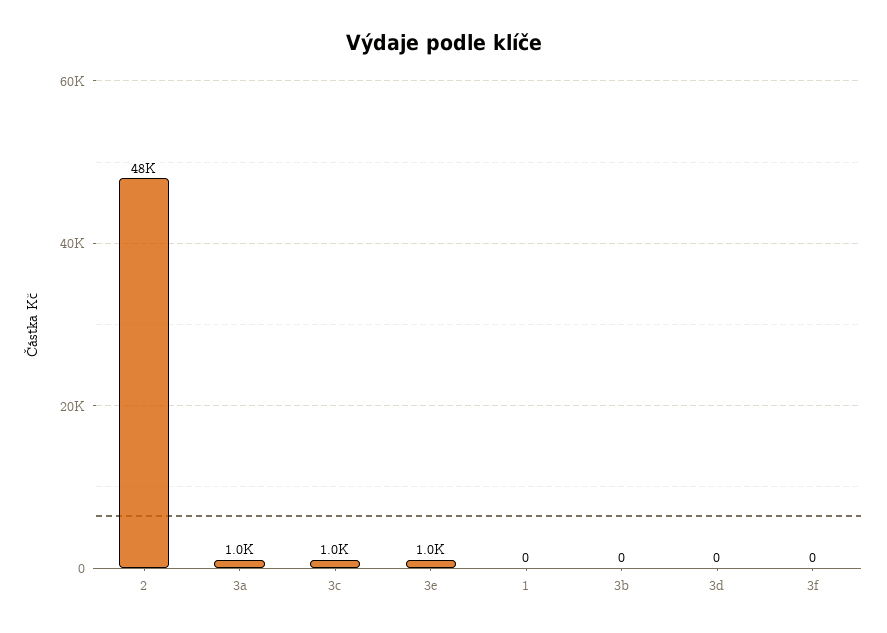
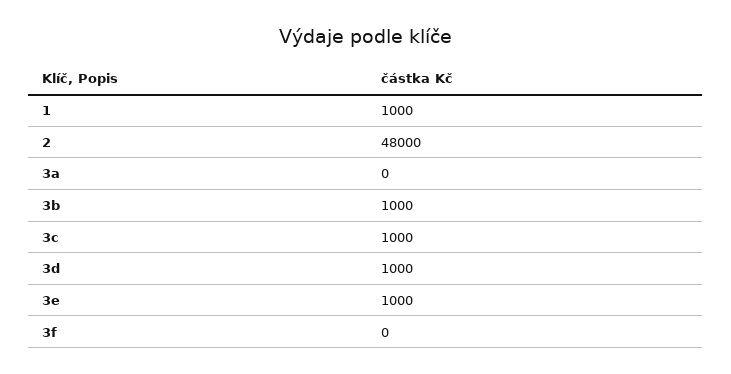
  {
    "2": 48000,
-   "3a": 1000,
+   "3a": 0,
    "3c": 1000,
    "3e": 1000,
-   "1": 0,
+   "1": 1000,
-   "3b": 0,
+   "3b": 1000,
-   "3d": 0,
+   "3d": 1000,
    "3f": 0
  }

